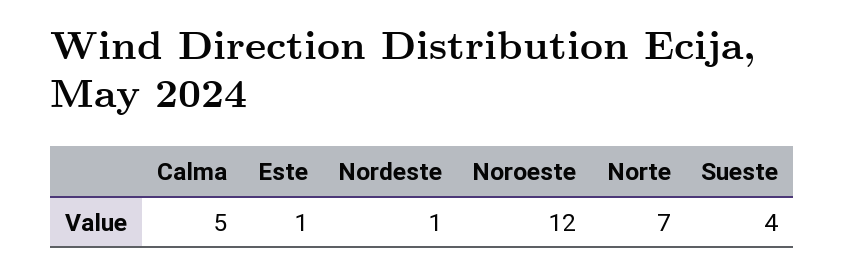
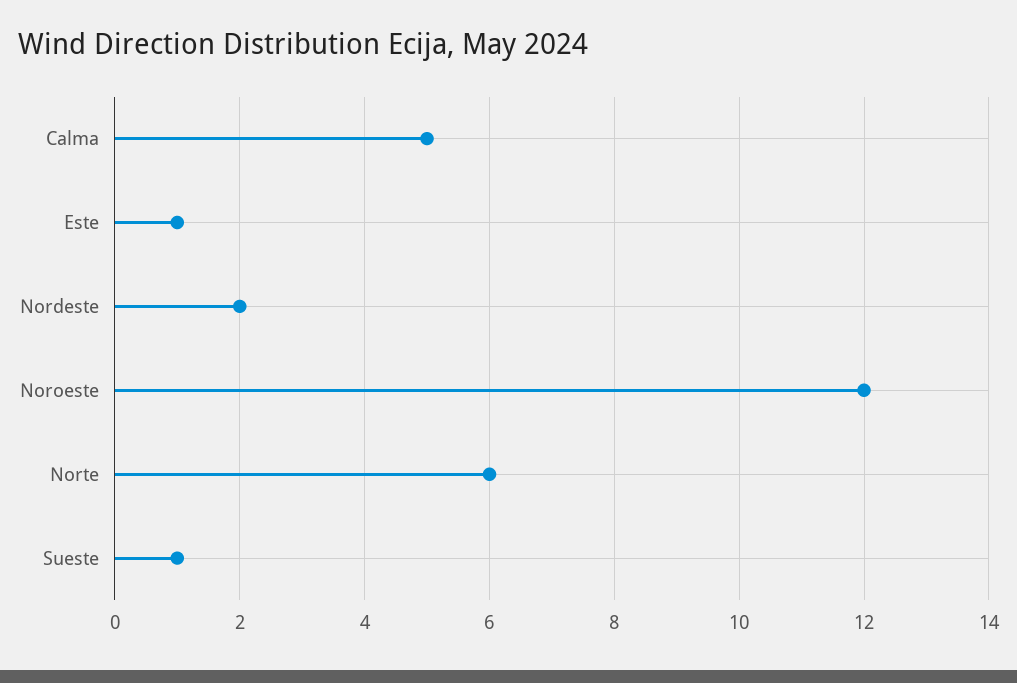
  {
    "Calma": 5,
    "Este": 1,
-   "Nordeste": 1,
+   "Nordeste": 2,
    "Noroeste": 12,
-   "Norte": 7,
+   "Norte": 6,
-   "Sueste": 4
+   "Sueste": 1
  }

